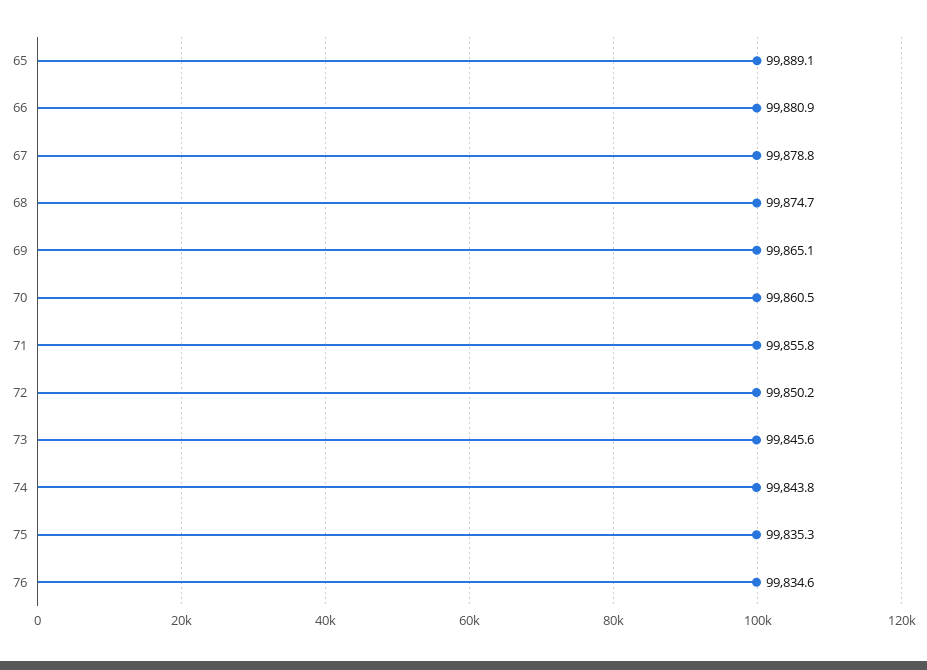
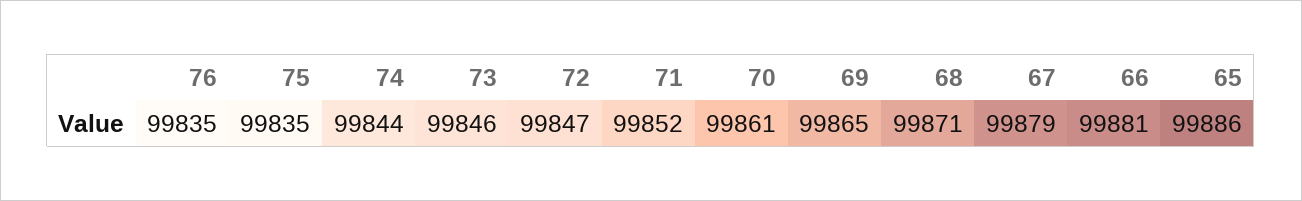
  {
-   "65": 99889.1,
+   "65": 99886,
    "66": 99880.9,
    "67": 99878.8,
-   "68": 99874.7,
+   "68": 99871,
    "69": 99865.1,
    "70": 99860.5,
-   "71": 99855.8,
+   "71": 99852,
-   "72": 99850.2,
+   "72": 99847,
    "73": 99845.6,
    "74": 99843.8,
    "75": 99835.3,
    "76": 99834.6
  }

